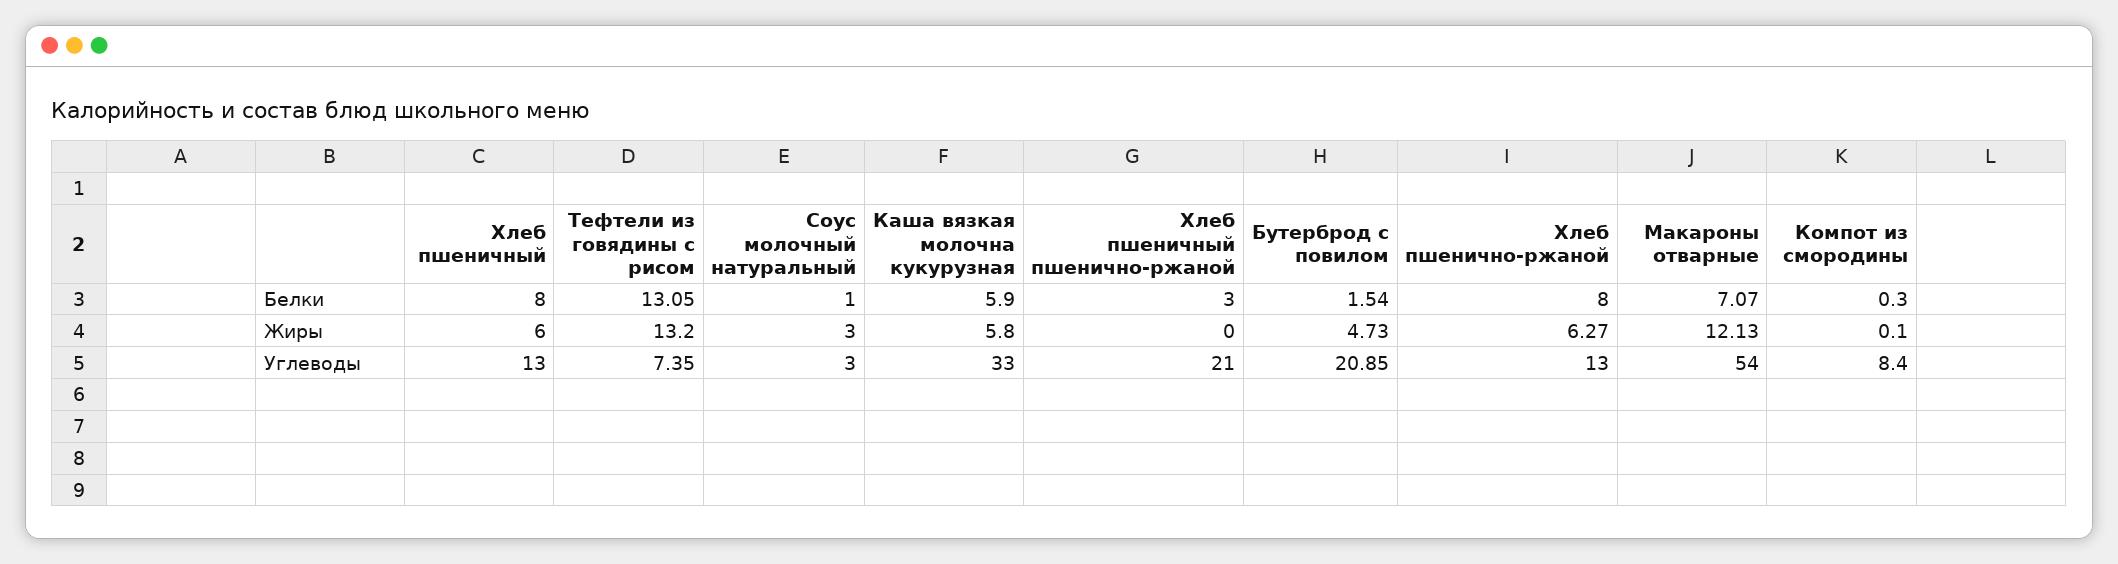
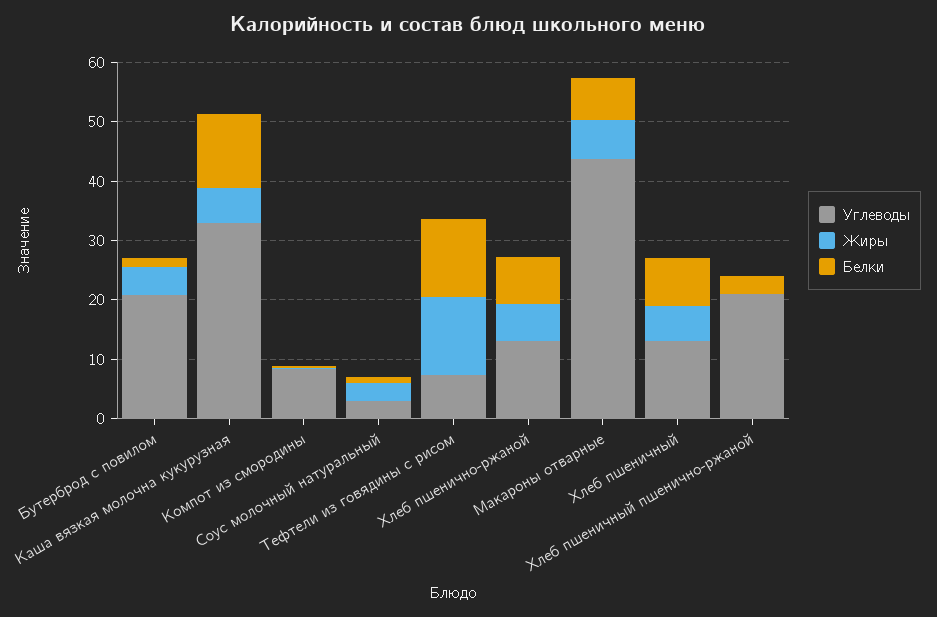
  {
    "Белки": {
      "Хлеб пшеничный": 8,
      "Тефтели из говядины с рисом": 13.05,
      "Соус молочный натуральный": 1,
-     "Каша вязкая молочна кукурузная": 5.9,
+     "Каша вязкая молочна кукурузная": 12,
      "Хлеб пшеничный пшенично-ржаной": 3,
      "Бутерброд с повилом": 1.54,
      "Хлеб пшенично-ржаной": 8,
      "Макароны отварные": 7.07,
      "Компот из смородины": 0.3
    },
    "Жиры": {
      "Хлеб пшеничный": 6,
      "Тефтели из говядины с рисом": 13.2,
      "Соус молочный натуральный": 3,
      "Каша вязкая молочна кукурузная": 5.8,
      "Хлеб пшеничный пшенично-ржаной": 0,
      "Бутерброд с повилом": 4.73,
      "Хлеб пшенично-ржаной": 6.27,
-     "Макароны отварные": 12.13,
+     "Макароны отварные": 6,
      "Компот из смородины": 0.1
    },
    "Углеводы": {
      "Хлеб пшеничный": 13,
      "Тефтели из говядины с рисом": 7.35,
      "Соус молочный натуральный": 3,
      "Каша вязкая молочна кукурузная": 33,
      "Хлеб пшеничный пшенично-ржаной": 21,
      "Бутерброд с повилом": 20.85,
      "Хлеб пшенично-ржаной": 13,
-     "Макароны отварные": 54,
+     "Макароны отварные": 44,
      "Компот из смородины": 8.4
    }
  }

